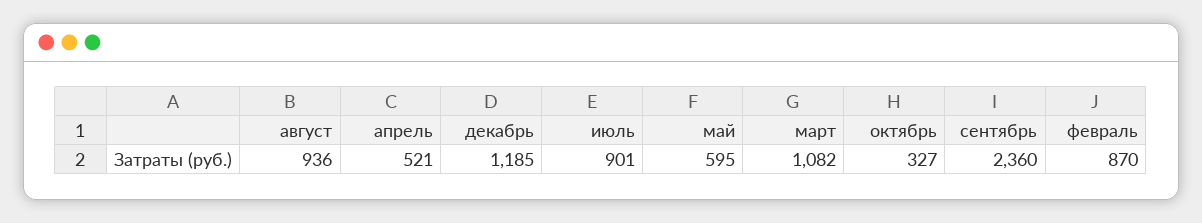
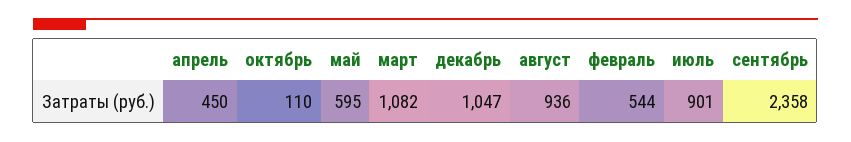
  {
    "август": 936,
-   "апрель": 521,
+   "апрель": 450,
-   "декабрь": 1185,
+   "декабрь": 1047,
    "июль": 901,
    "май": 595,
    "март": 1082,
-   "октябрь": 327,
+   "октябрь": 110,
-   "сентябрь": 2360,
+   "сентябрь": 2358,
-   "февраль": 870
+   "февраль": 544
  }

